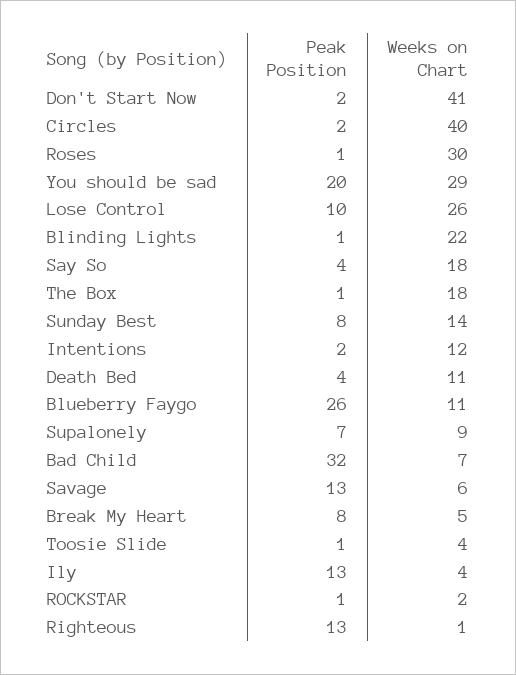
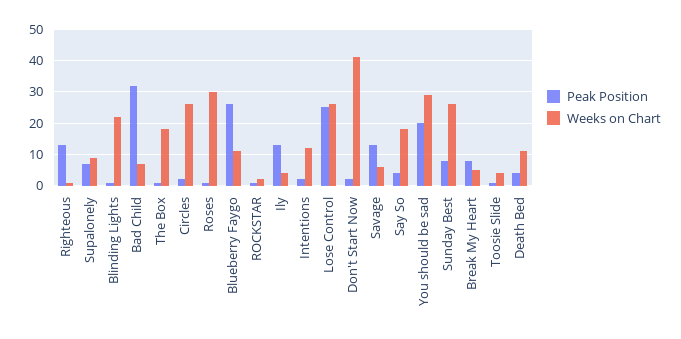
  {
    "Peak Position": {
      "Don't Start Now": 2,
      "Circles": 2,
      "Roses": 1,
      "You should be sad": 20,
-     "Lose Control": 10,
+     "Lose Control": 25,
      "Blinding Lights": 1,
      "Say So": 4,
      "The Box": 1,
      "Sunday Best": 8,
      "Intentions": 2,
      "Death Bed": 4,
      "Blueberry Faygo": 26,
      "Supalonely": 7,
      "Bad Child": 32,
      "Savage": 13,
      "Break My Heart": 8,
      "Toosie Slide": 1,
      "Ily": 13,
      "ROCKSTAR": 1,
      "Righteous": 13
    },
    "Weeks on Chart": {
      "Don't Start Now": 41,
-     "Circles": 40,
+     "Circles": 25,
      "Roses": 30,
      "You should be sad": 29,
      "Lose Control": 26,
      "Blinding Lights": 22,
      "Say So": 18,
      "The Box": 18,
-     "Sunday Best": 14,
+     "Sunday Best": 25,
      "Intentions": 12,
      "Death Bed": 11,
      "Blueberry Faygo": 11,
      "Supalonely": 9,
      "Bad Child": 7,
      "Savage": 6,
      "Break My Heart": 5,
      "Toosie Slide": 4,
      "Ily": 4,
      "ROCKSTAR": 2,
      "Righteous": 1
    }
  }

